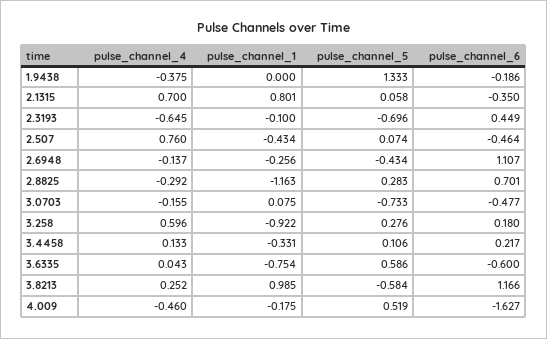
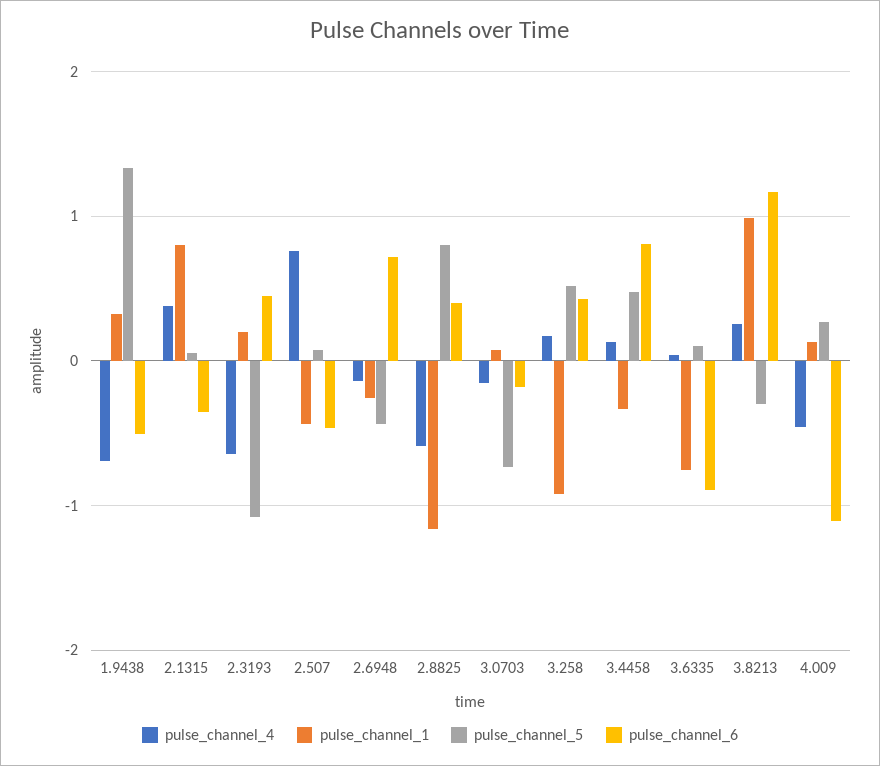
  {
    "pulse_channel_4": {
-     "1.9438": -0.375,
+     "1.9438": -0.7,
-     "2.1315": 0.7,
+     "2.1315": 0.4,
      "2.3193": -0.645,
      "2.507": 0.76,
      "2.6948": -0.137,
-     "2.8825": -0.292,
+     "2.8825": -0.6,
      "3.0703": -0.155,
-     "3.258": 0.596,
+     "3.258": 0.2,
      "3.4458": 0.133,
      "3.6335": 0.043,
      "3.8213": 0.252,
      "4.009": -0.46
    },
    "pulse_channel_1": {
-     "1.9438": 0,
+     "1.9438": 0.3,
      "2.1315": 0.801,
-     "2.3193": -0.1,
+     "2.3193": 0.2,
      "2.507": -0.434,
      "2.6948": -0.256,
      "2.8825": -1.163,
      "3.0703": 0.075,
      "3.258": -0.922,
      "3.4458": -0.331,
      "3.6335": -0.754,
      "3.8213": 0.985,
-     "4.009": -0.175
+     "4.009": 0.1
    },
    "pulse_channel_5": {
      "1.9438": 1.333,
      "2.1315": 0.058,
-     "2.3193": -0.696,
+     "2.3193": -1.1,
      "2.507": 0.074,
      "2.6948": -0.434,
-     "2.8825": 0.283,
+     "2.8825": 0.8,
      "3.0703": -0.733,
-     "3.258": 0.276,
+     "3.258": 0.5,
-     "3.4458": 0.106,
+     "3.4458": 0.5,
-     "3.6335": 0.586,
+     "3.6335": 0.1,
-     "3.8213": -0.584,
+     "3.8213": -0.3,
-     "4.009": 0.519
+     "4.009": 0.3
    },
    "pulse_channel_6": {
-     "1.9438": -0.186,
+     "1.9438": -0.5,
      "2.1315": -0.35,
      "2.3193": 0.449,
      "2.507": -0.464,
-     "2.6948": 1.107,
+     "2.6948": 0.7,
-     "2.8825": 0.701,
+     "2.8825": 0.4,
-     "3.0703": -0.477,
+     "3.0703": -0.2,
-     "3.258": 0.18,
+     "3.258": 0.4,
-     "3.4458": 0.217,
+     "3.4458": 0.8,
-     "3.6335": -0.6,
+     "3.6335": -0.9,
      "3.8213": 1.166,
-     "4.009": -1.627
+     "4.009": -1.1
    }
  }

